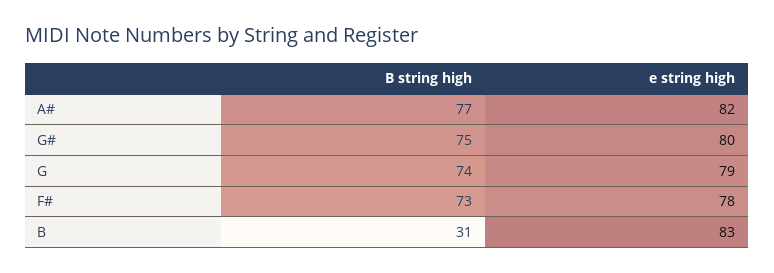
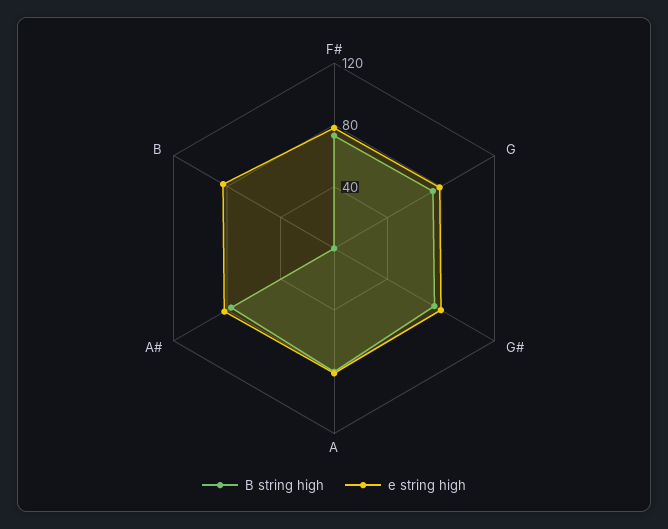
  {
    "B string high": {
      "A#": 77,
      "G#": 75,
      "G": 74,
      "F#": 73,
-     "B": 31
+     "B": 0,
+     "A": 80
    },
    "e string high": {
      "A#": 82,
      "G#": 80,
      "G": 79,
      "F#": 78,
-     "B": 83
+     "B": 83,
+     "A": 80
    }
  }

